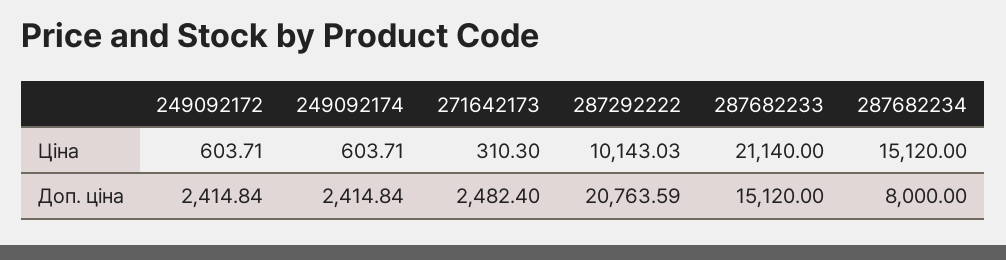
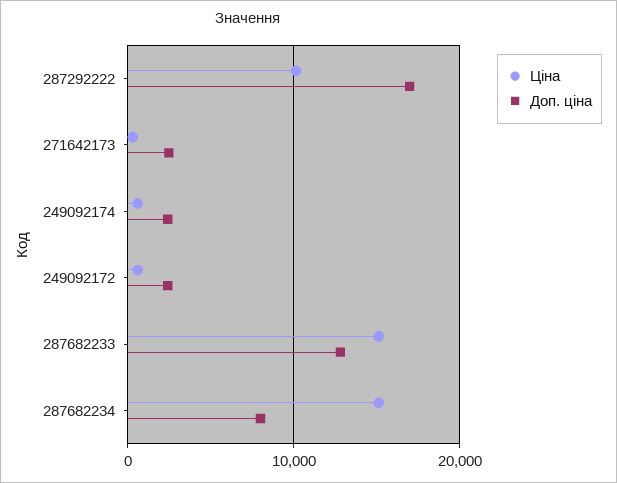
  {
    "Ціна": {
      "249092172": 603.71,
      "249092174": 603.71,
      "271642173": 310.3,
      "287292222": 10143.03,
-     "287682233": 21140,
+     "287682233": 15000,
      "287682234": 15120
    },
    "Доп. ціна": {
      "249092172": 2414.84,
      "249092174": 2414.84,
      "271642173": 2482.4,
-     "287292222": 20763.59,
+     "287292222": 17000,
-     "287682233": 15120,
+     "287682233": 13000,
      "287682234": 8000
    }
  }

